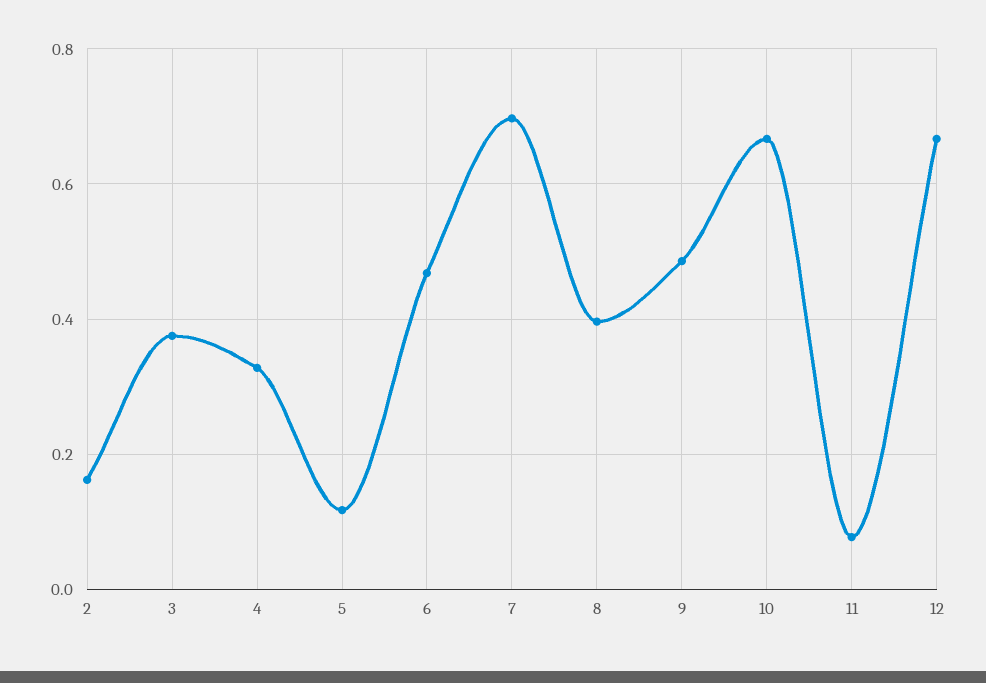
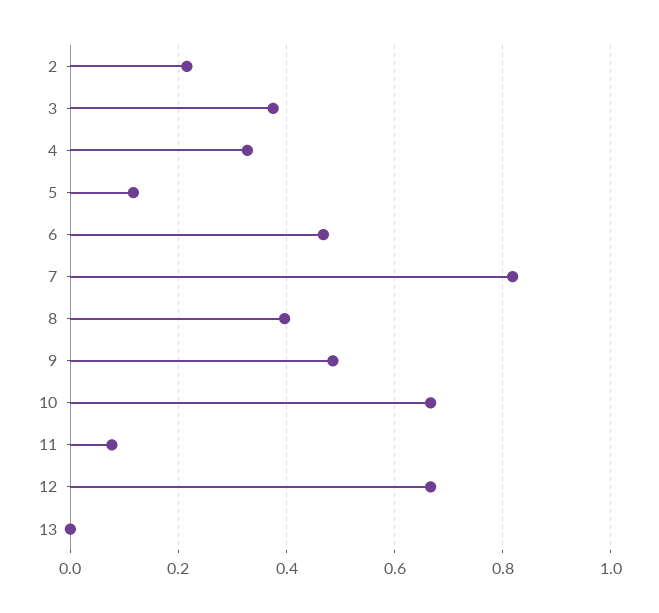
  {
-   "2": 0.16,
+   "2": 0.22,
    "3": 0.38,
    "4": 0.32,
    "5": 0.12,
    "6": 0.46,
-   "7": 0.7,
+   "7": 0.82,
    "8": 0.4,
    "9": 0.48,
    "10": 0.66,
    "11": 0.08,
-   "12": 0.66
+   "12": 0.66,
+   "13": 0
  }

